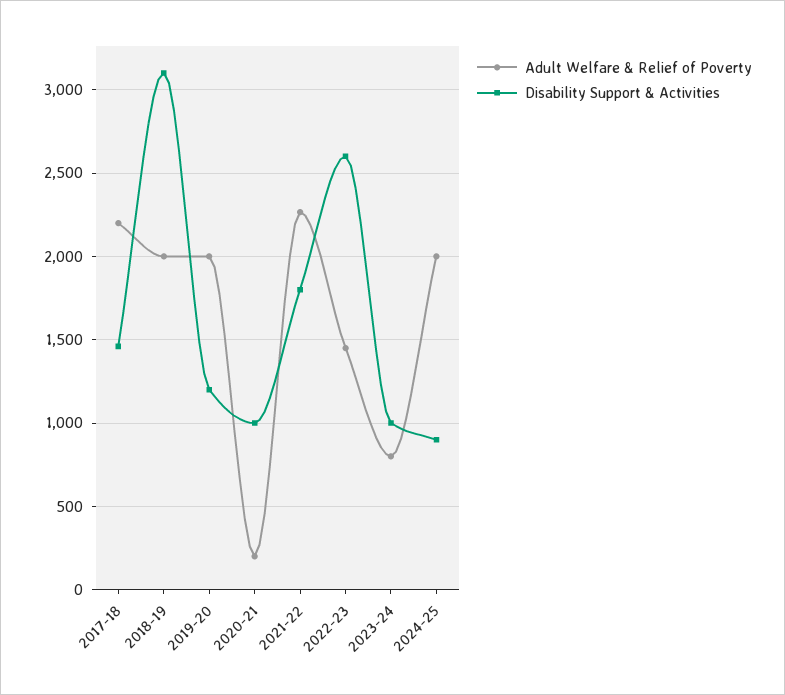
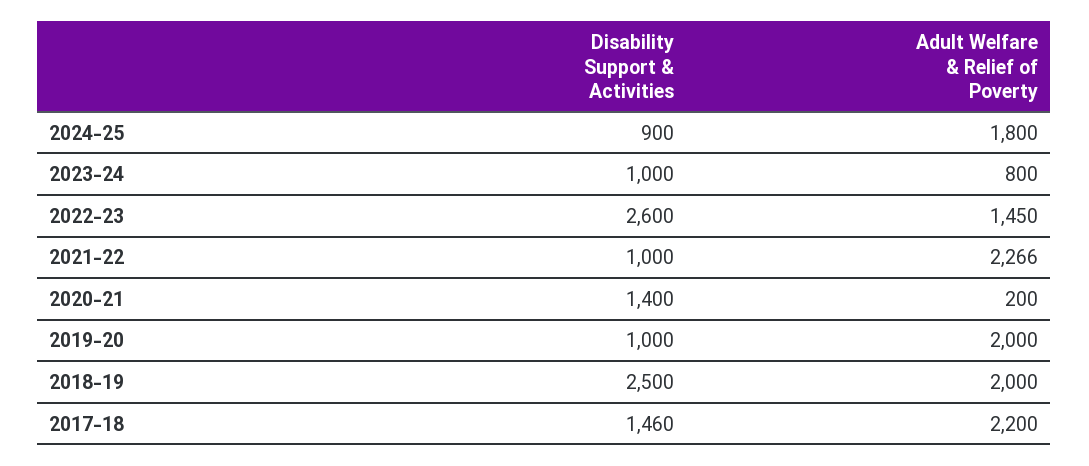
  {
    "Adult Welfare & Relief of Poverty": {
      "2017-18": 2200,
      "2018-19": 2000,
      "2019-20": 2000,
      "2020-21": 200,
      "2021-22": 2266,
      "2022-23": 1450,
      "2023-24": 800,
-     "2024-25": 2000
+     "2024-25": 1800
    },
    "Disability Support & Activities": {
      "2017-18": 1460,
-     "2018-19": 3100,
+     "2018-19": 2500,
-     "2019-20": 1200,
+     "2019-20": 1000,
-     "2020-21": 1000,
+     "2020-21": 1400,
-     "2021-22": 1800,
+     "2021-22": 1000,
      "2022-23": 2600,
      "2023-24": 1000,
      "2024-25": 900
    }
  }

